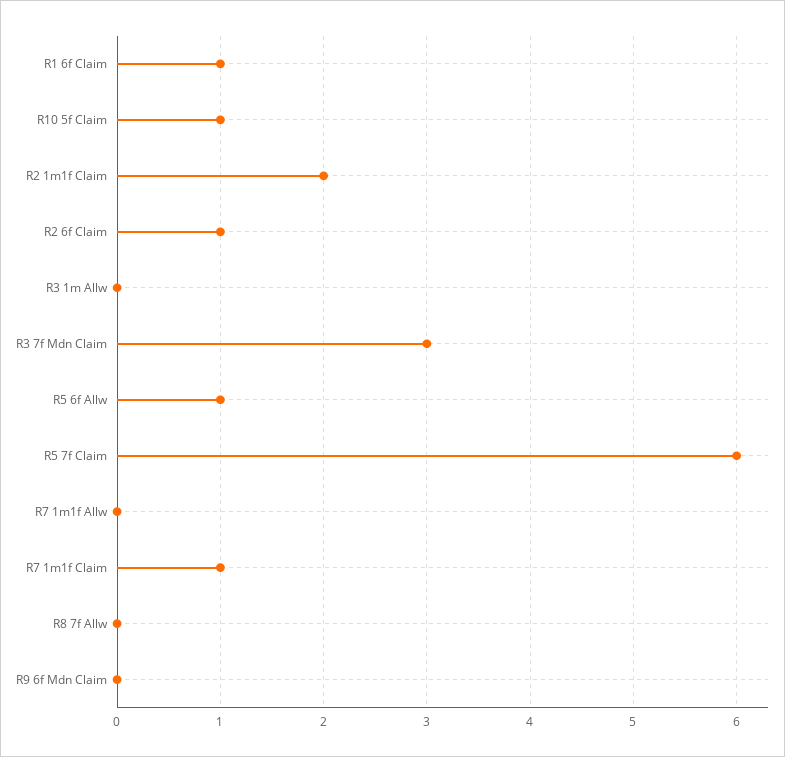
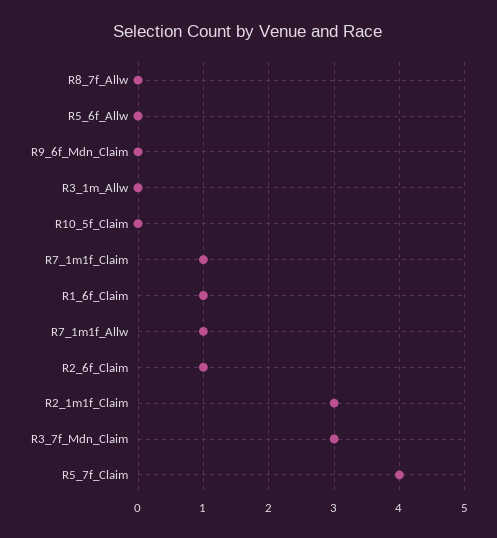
  {
    "R1 6f Claim": 1,
-   "R10 5f Claim": 1,
+   "R10 5f Claim": 0,
-   "R2 1m1f Claim": 2,
+   "R2 1m1f Claim": 3,
    "R2 6f Claim": 1,
    "R3 1m Allw": 0,
    "R3 7f Mdn Claim": 3,
-   "R5 6f Allw": 1,
+   "R5 6f Allw": 0,
-   "R5 7f Claim": 6,
+   "R5 7f Claim": 4,
-   "R7 1m1f Allw": 0,
+   "R7 1m1f Allw": 1,
    "R7 1m1f Claim": 1,
    "R8 7f Allw": 0,
    "R9 6f Mdn Claim": 0
  }

